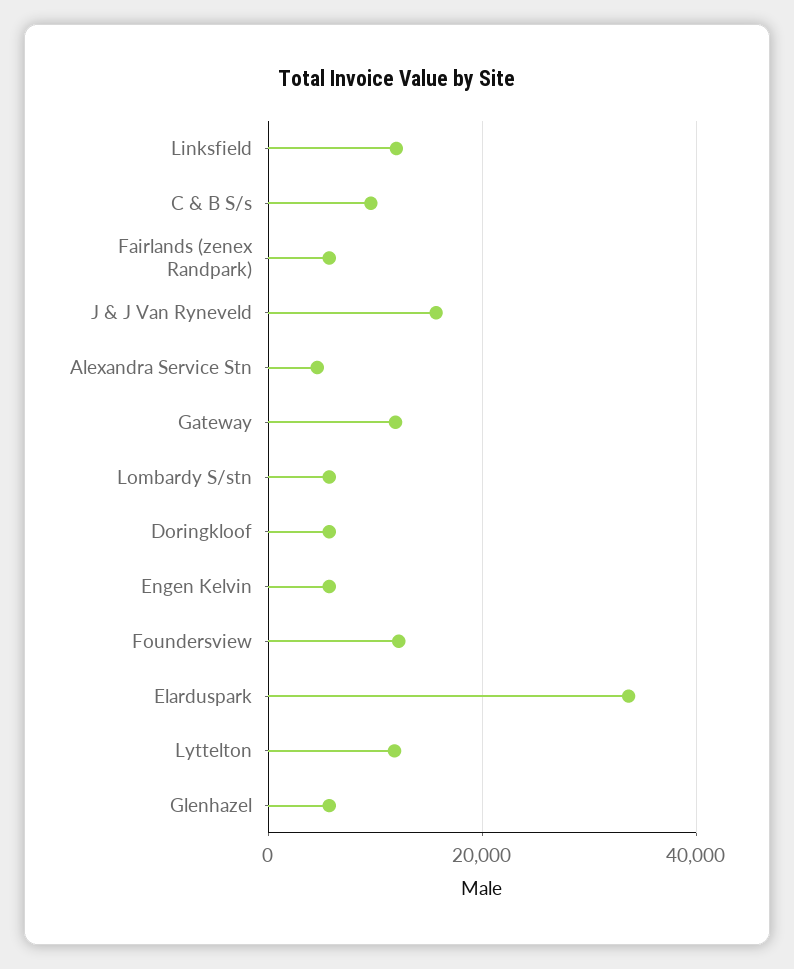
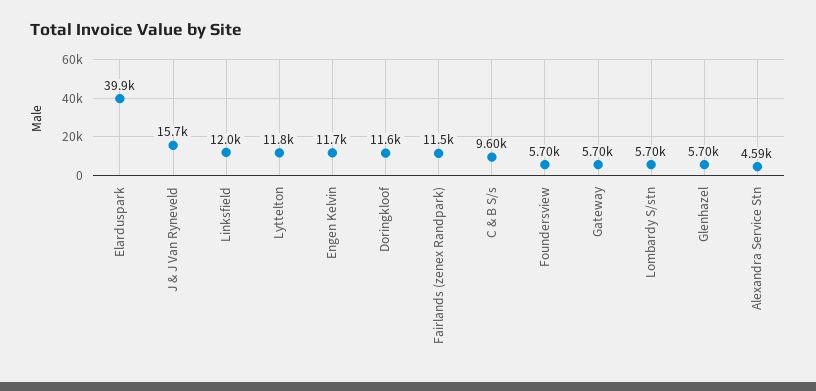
  {
    "Linksfield": 12000,
    "C & B S/s": 9600,
-   "Fairlands (zenex Randpark)": 6000,
+   "Fairlands (zenex Randpark)": 11500,
    "J & J Van Ryneveld": 15700,
    "Alexandra Service Stn": 4590,
-   "Gateway": 12000,
+   "Gateway": 5700,
    "Lombardy S/stn": 5700,
-   "Doringkloof": 6000,
+   "Doringkloof": 11600,
-   "Engen Kelvin": 6000,
+   "Engen Kelvin": 11700,
-   "Foundersview": 12000,
+   "Foundersview": 5700,
-   "Elarduspark": 34000,
+   "Elarduspark": 39900,
    "Lyttelton": 11800,
    "Glenhazel": 5700
  }

